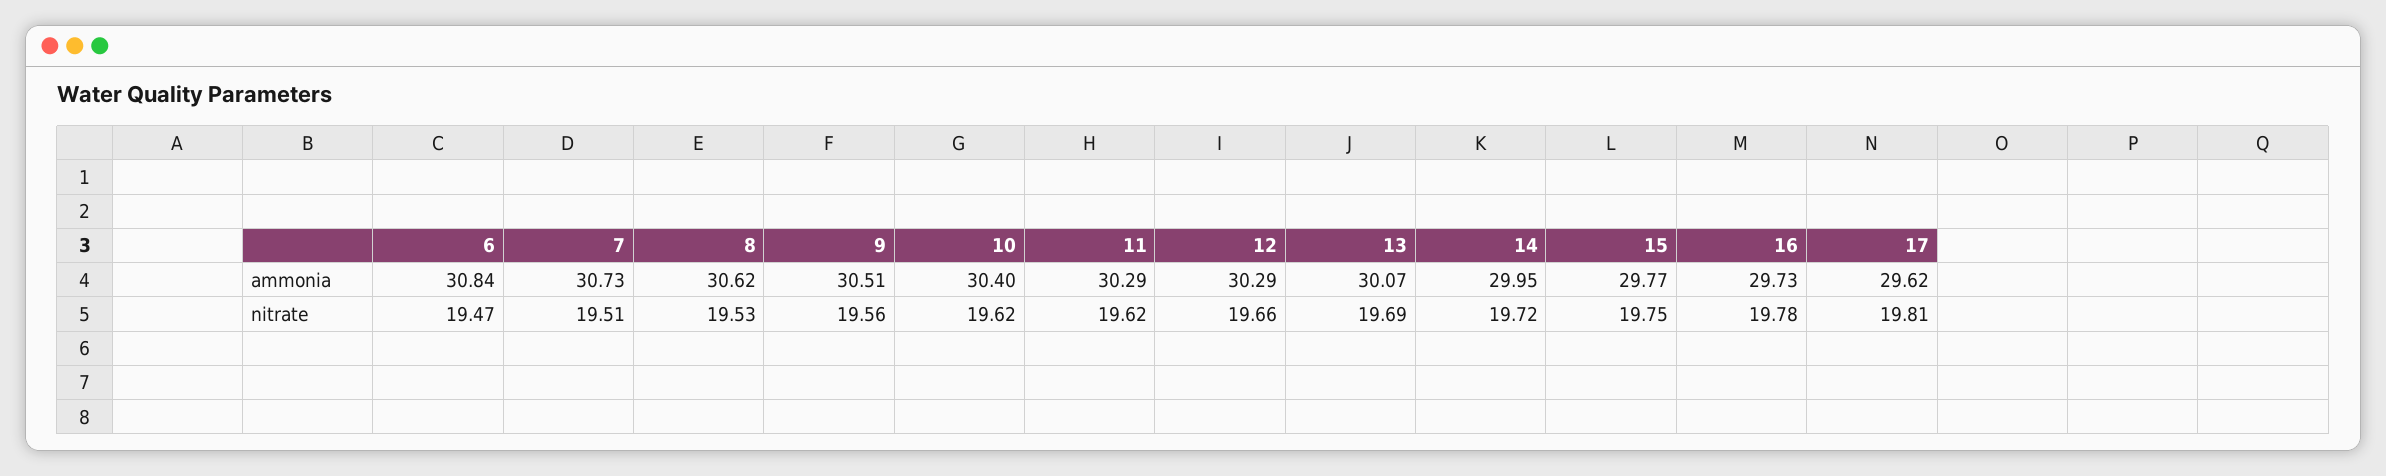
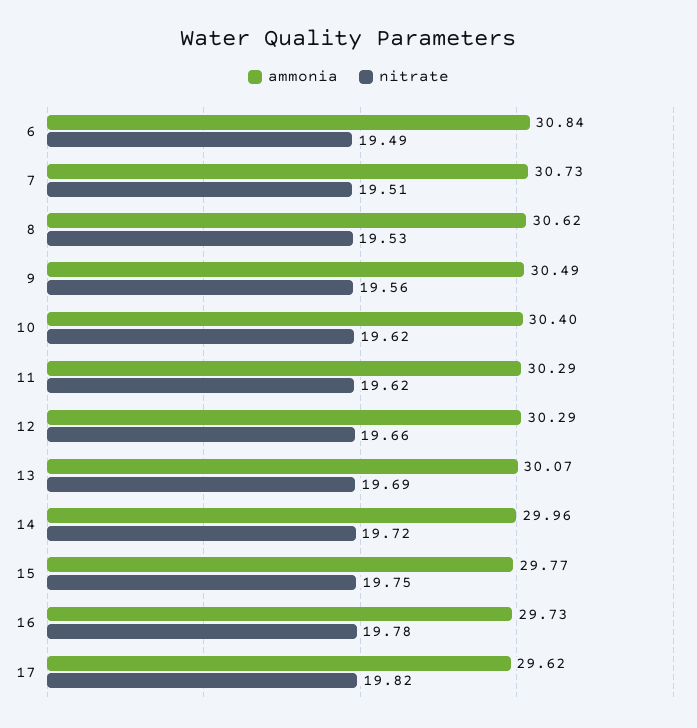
  {
    "ammonia": {
      "6": 30.84,
      "7": 30.73,
      "8": 30.62,
-     "9": 30.51,
+     "9": 30.49,
      "10": 30.4,
      "11": 30.29,
      "12": 30.29,
      "13": 30.07,
-     "14": 29.95,
+     "14": 29.96,
      "15": 29.77,
      "16": 29.73,
      "17": 29.62
    },
    "nitrate": {
-     "6": 19.47,
+     "6": 19.49,
      "7": 19.51,
      "8": 19.53,
      "9": 19.56,
      "10": 19.62,
      "11": 19.62,
      "12": 19.66,
      "13": 19.69,
      "14": 19.72,
      "15": 19.75,
      "16": 19.78,
-     "17": 19.81
+     "17": 19.82
    }
  }

